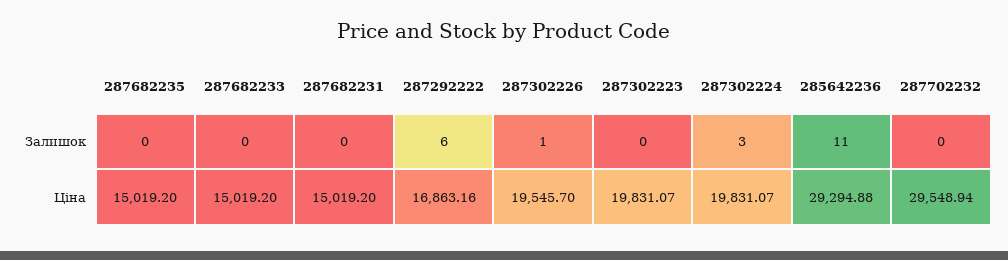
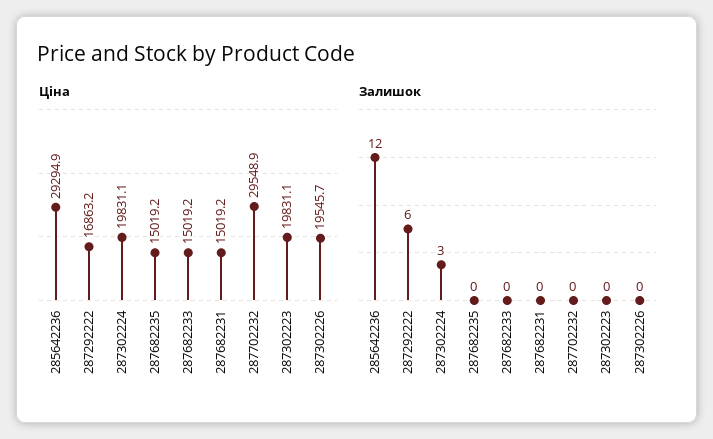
  {
    "Залишок": {
      "287682235": 0,
      "287682233": 0,
      "287682231": 0,
      "287292222": 6,
-     "287302226": 1,
+     "287302226": 0,
      "287302223": 0,
      "287302224": 3,
-     "285642236": 11,
+     "285642236": 12,
      "287702232": 0
    },
    "Ціна": {
      "287682235": 15019.2,
      "287682233": 15019.2,
      "287682231": 15019.2,
      "287292222": 16863.16,
      "287302226": 19545.7,
      "287302223": 19831.07,
      "287302224": 19831.07,
      "285642236": 29294.88,
      "287702232": 29548.94
    }
  }

